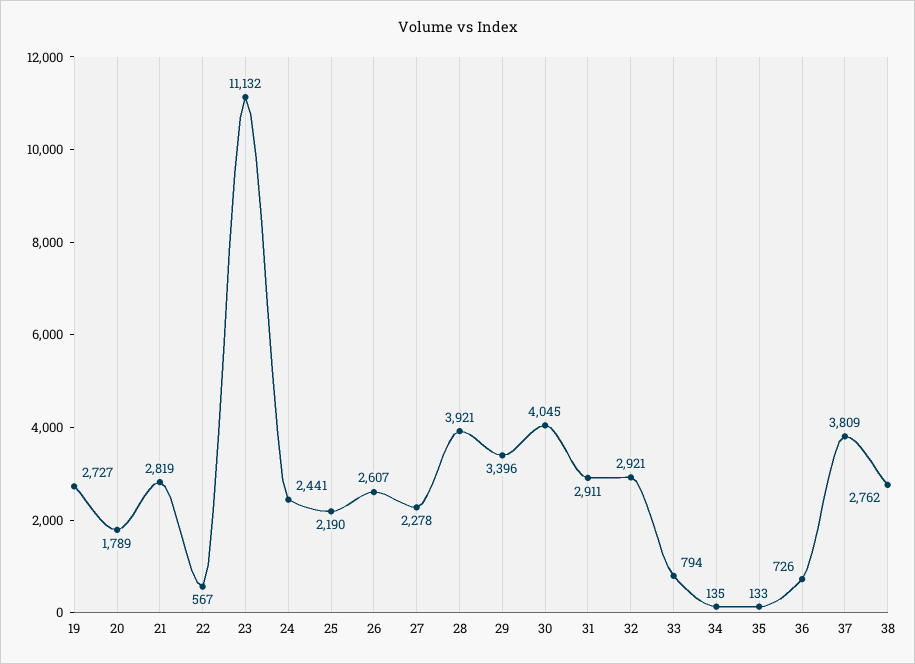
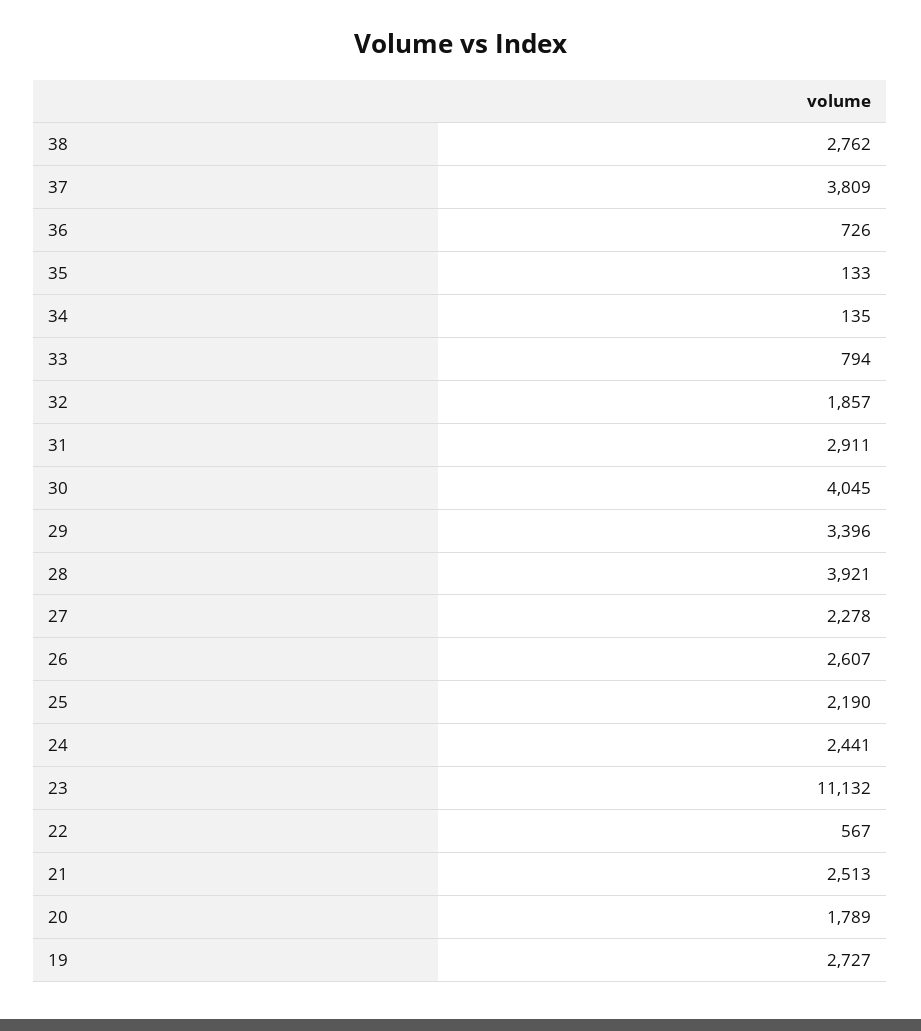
  {
    "19": 2727,
    "20": 1789,
-   "21": 2819,
+   "21": 2513,
    "22": 567,
    "23": 11132,
    "24": 2441,
    "25": 2190,
    "26": 2607,
    "27": 2278,
    "28": 3921,
    "29": 3396,
    "30": 4045,
    "31": 2911,
-   "32": 2921,
+   "32": 1857,
    "33": 794,
    "34": 135,
    "35": 133,
    "36": 726,
    "37": 3809,
    "38": 2762
  }

